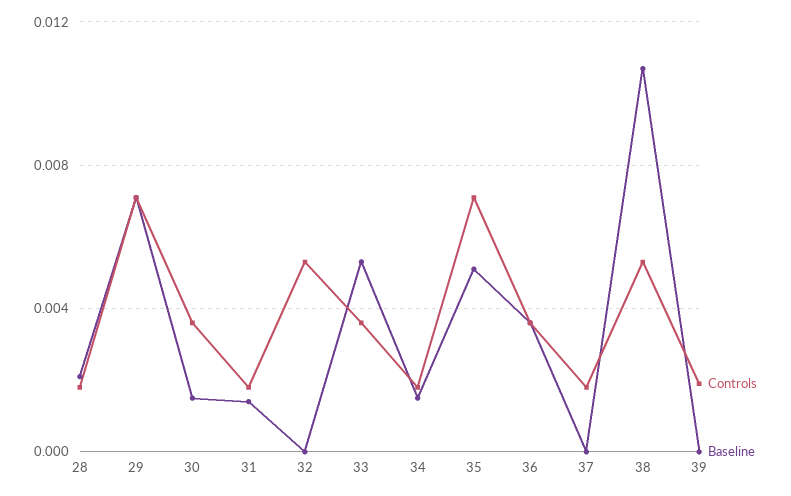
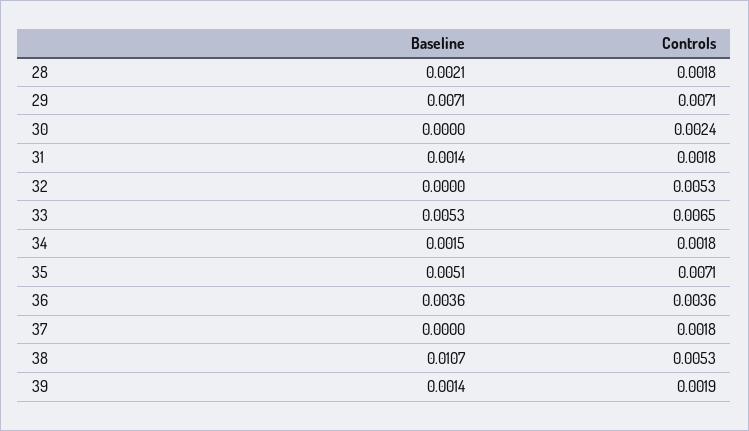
  {
    "Controls": {
      "28": 0.0018,
      "29": 0.0071,
-     "30": 0.0035,
+     "30": 0.0024,
      "31": 0.0018,
      "32": 0.0053,
-     "33": 0.0035,
+     "33": 0.0065,
      "34": 0.0018,
      "35": 0.0071,
      "36": 0.0036,
      "37": 0.0018,
      "38": 0.0053,
      "39": 0.0019
    },
    "Baseline": {
      "28": 0.0021,
      "29": 0.0071,
-     "30": 0.0015,
+     "30": 0,
      "31": 0.0014,
      "32": 0,
      "33": 0.0053,
      "34": 0.0015,
      "35": 0.0051,
      "36": 0.0036,
      "37": 0,
      "38": 0.0107,
-     "39": 0
+     "39": 0.0014
    }
  }

